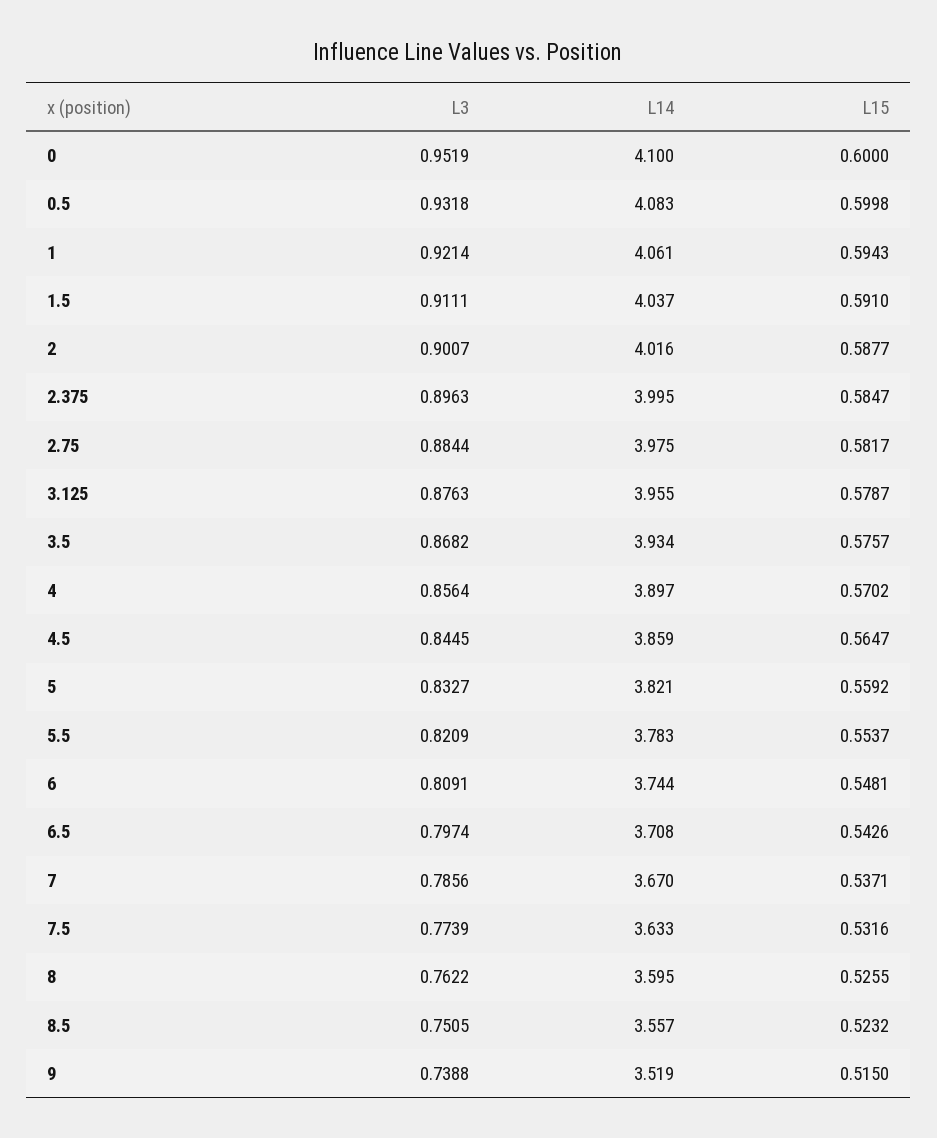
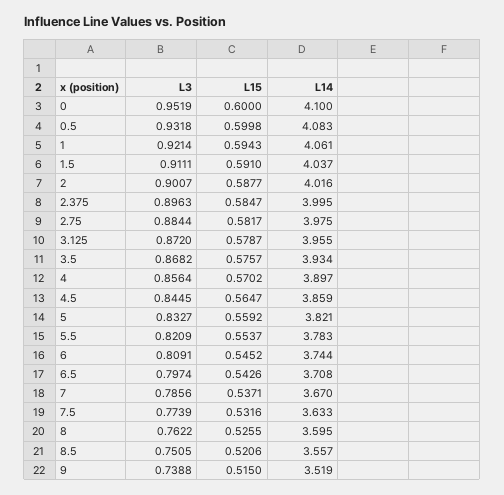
  {
    "L3": {
      "0": 0.9519,
      "0.5": 0.9318,
      "1": 0.9214,
      "1.5": 0.9111,
      "2": 0.9007,
      "2.375": 0.8963,
      "2.75": 0.8844,
-     "3.125": 0.8763,
+     "3.125": 0.872,
      "3.5": 0.8682,
      "4": 0.8564,
      "4.5": 0.8445,
      "5": 0.8327,
      "5.5": 0.8209,
      "6": 0.8091,
      "6.5": 0.7974,
      "7": 0.7856,
      "7.5": 0.7739,
      "8": 0.7622,
      "8.5": 0.7505,
      "9": 0.7388
    },
    "L14": {
      "0": 4.1,
      "0.5": 4.083,
      "1": 4.061,
      "1.5": 4.037,
      "2": 4.016,
      "2.375": 3.995,
      "2.75": 3.975,
      "3.125": 3.955,
      "3.5": 3.934,
      "4": 3.897,
      "4.5": 3.859,
      "5": 3.821,
      "5.5": 3.783,
      "6": 3.744,
      "6.5": 3.708,
      "7": 3.67,
      "7.5": 3.633,
      "8": 3.595,
      "8.5": 3.557,
      "9": 3.519
    },
    "L15": {
      "0": 0.6,
      "0.5": 0.5998,
      "1": 0.5943,
      "1.5": 0.591,
      "2": 0.5877,
      "2.375": 0.5847,
      "2.75": 0.5817,
      "3.125": 0.5787,
      "3.5": 0.5757,
      "4": 0.5702,
      "4.5": 0.5647,
      "5": 0.5592,
      "5.5": 0.5537,
-     "6": 0.5481,
+     "6": 0.5452,
      "6.5": 0.5426,
      "7": 0.5371,
      "7.5": 0.5316,
      "8": 0.5255,
-     "8.5": 0.5232,
+     "8.5": 0.5206,
      "9": 0.515
    }
  }

